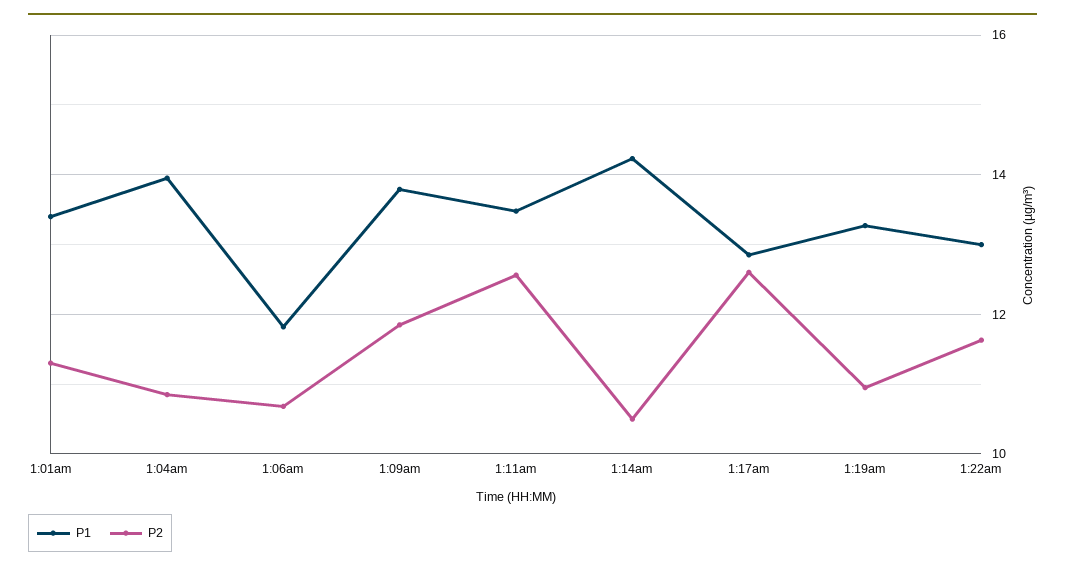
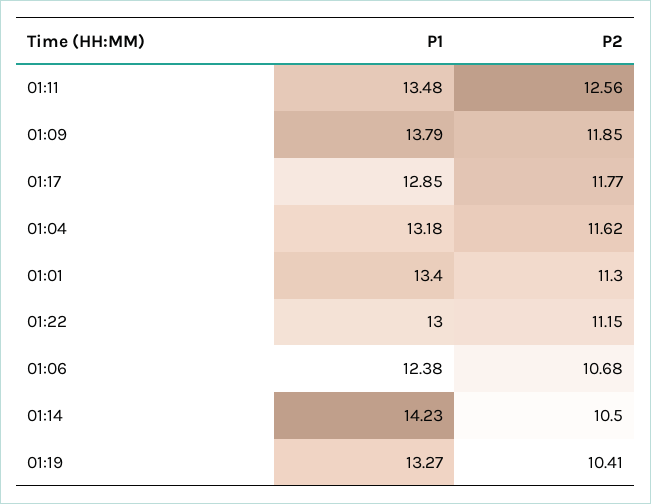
  {
    "P1": {
      "1:01am": 13.4,
-     "1:04am": 14,
+     "1:04am": 13.18,
-     "1:06am": 11.8,
+     "1:06am": 12.38,
      "1:09am": 13.79,
      "1:11am": 13.48,
      "1:14am": 14.23,
      "1:17am": 12.85,
      "1:19am": 13.27,
      "1:22am": 13
    },
    "P2": {
      "1:01am": 11.3,
-     "1:04am": 10.8,
+     "1:04am": 11.62,
      "1:06am": 10.68,
      "1:09am": 11.85,
      "1:11am": 12.56,
      "1:14am": 10.5,
-     "1:17am": 12.6,
+     "1:17am": 11.77,
-     "1:19am": 11,
+     "1:19am": 10.41,
-     "1:22am": 11.6
+     "1:22am": 11.15
    }
  }

